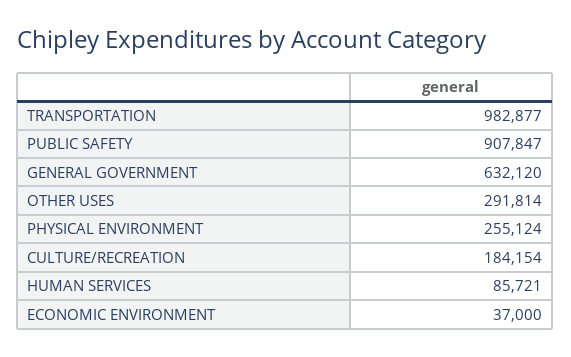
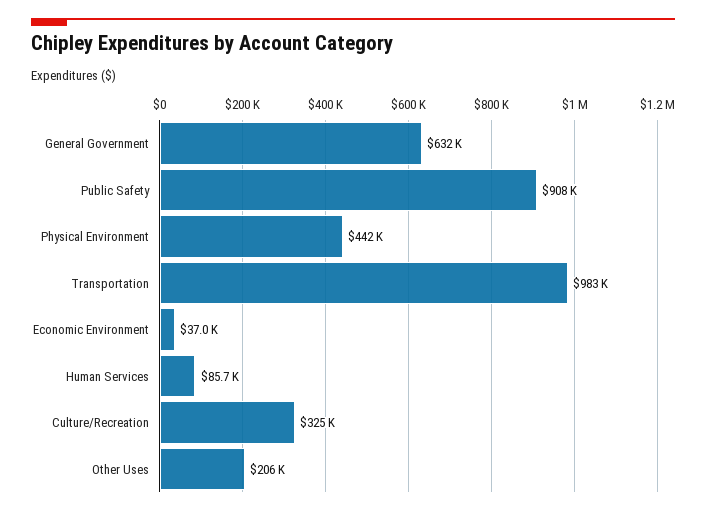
  {
    "TRANSPORTATION": 982877,
    "PUBLIC SAFETY": 907847,
    "GENERAL GOVERNMENT": 632120,
-   "OTHER USES": 291814,
+   "OTHER USES": 206000,
-   "PHYSICAL ENVIRONMENT": 255124,
+   "PHYSICAL ENVIRONMENT": 442000,
-   "CULTURE/RECREATION": 184154,
+   "CULTURE/RECREATION": 325000,
    "HUMAN SERVICES": 85721,
    "ECONOMIC ENVIRONMENT": 37000
  }

